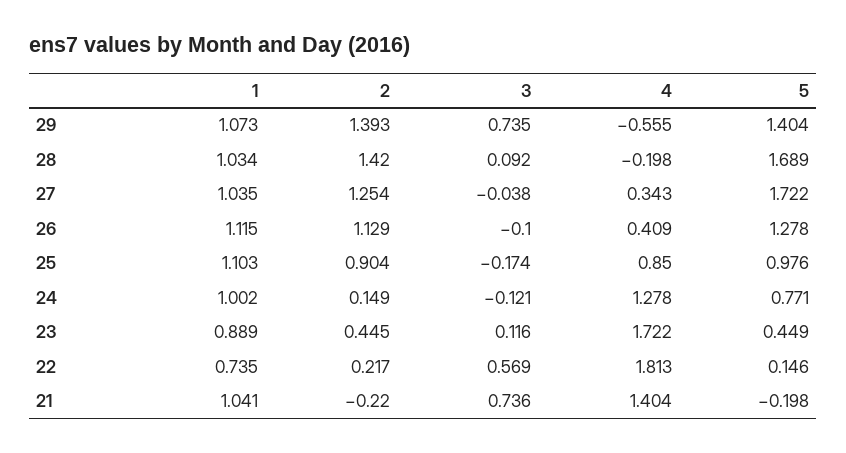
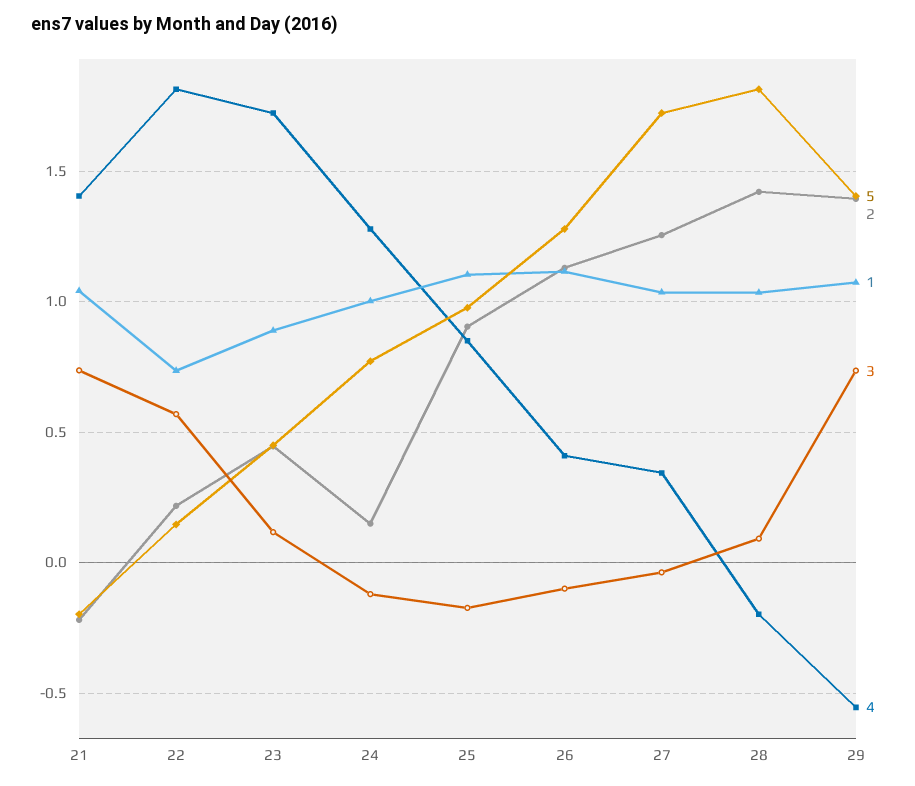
  {
    "1": {
      "29": 1.073,
      "28": 1.034,
      "27": 1.035,
      "26": 1.115,
      "25": 1.103,
      "24": 1.002,
      "23": 0.889,
      "22": 0.735,
      "21": 1.041
    },
    "2": {
      "29": 1.393,
      "28": 1.42,
      "27": 1.254,
      "26": 1.129,
      "25": 0.904,
      "24": 0.149,
      "23": 0.445,
      "22": 0.217,
      "21": -0.22
    },
    "3": {
      "29": 0.735,
      "28": 0.092,
      "27": -0.038,
      "26": -0.1,
      "25": -0.174,
      "24": -0.121,
      "23": 0.116,
      "22": 0.569,
      "21": 0.736
    },
    "4": {
      "29": -0.555,
      "28": -0.198,
      "27": 0.343,
      "26": 0.409,
      "25": 0.85,
      "24": 1.278,
      "23": 1.722,
      "22": 1.813,
      "21": 1.404
    },
    "5": {
      "29": 1.404,
-     "28": 1.689,
+     "28": 1.8,
      "27": 1.722,
      "26": 1.278,
      "25": 0.976,
      "24": 0.771,
      "23": 0.449,
      "22": 0.146,
      "21": -0.198
    }
  }

